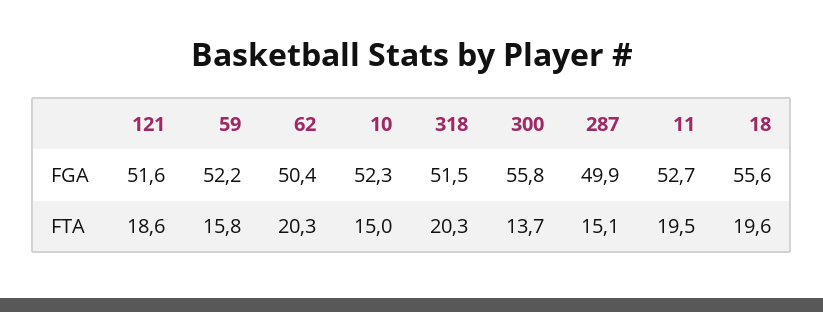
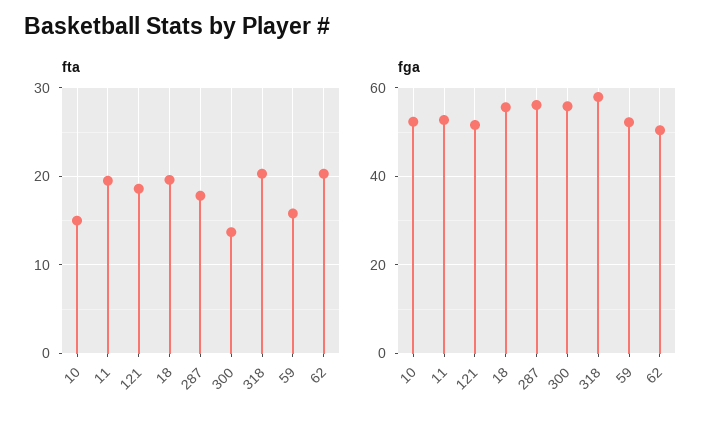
  {
    "FGA": {
      "121": 51.6,
      "59": 52.2,
      "62": 50.4,
      "10": 52.3,
-     "318": 51.5,
+     "318": 58,
      "300": 55.8,
-     "287": 49.9,
+     "287": 56,
      "11": 52.7,
      "18": 55.6
    },
    "FTA": {
      "121": 18.6,
      "59": 15.8,
      "62": 20.3,
      "10": 15,
      "318": 20.3,
      "300": 13.7,
-     "287": 15.1,
+     "287": 18,
      "11": 19.5,
      "18": 19.6
    }
  }

